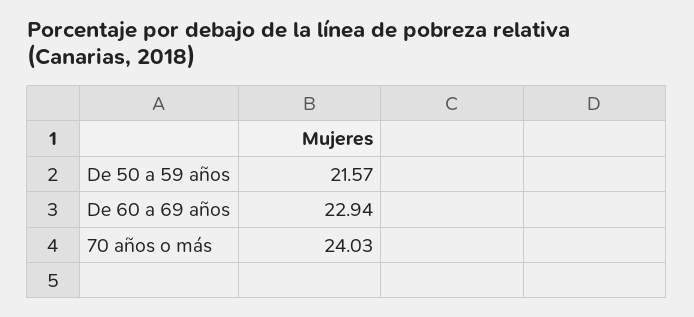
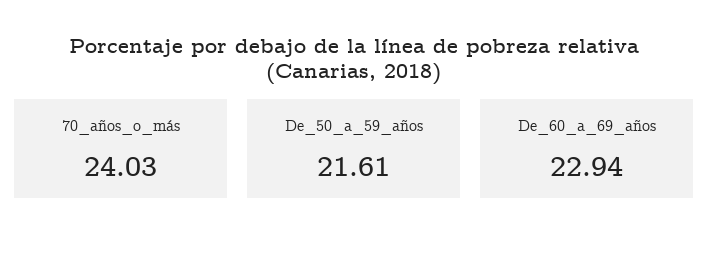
  {
-   "De 50 a 59 años": 21.57,
+   "De 50 a 59 años": 21.61,
    "De 60 a 69 años": 22.94,
    "70 años o más": 24.03
  }

